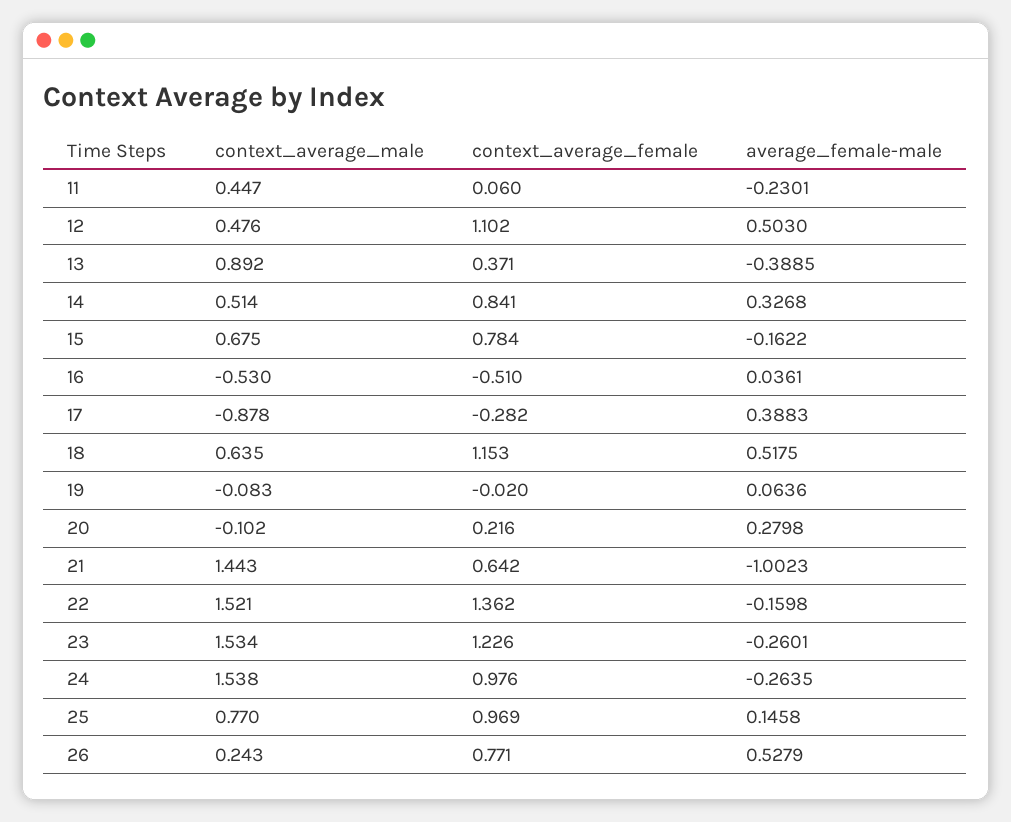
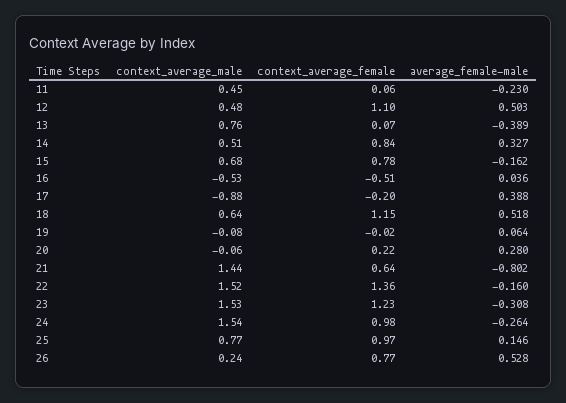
  {
    "context_average_male": {
      "11": 0.447,
      "12": 0.476,
-     "13": 0.892,
+     "13": 0.76,
      "14": 0.514,
      "15": 0.675,
      "16": -0.53,
      "17": -0.878,
      "18": 0.635,
      "19": -0.083,
-     "20": -0.102,
+     "20": -0.06,
      "21": 1.443,
      "22": 1.521,
      "23": 1.534,
      "24": 1.538,
      "25": 0.77,
      "26": 0.243
    },
    "context_average_female": {
      "11": 0.06,
      "12": 1.102,
-     "13": 0.371,
+     "13": 0.07,
      "14": 0.841,
      "15": 0.784,
      "16": -0.51,
-     "17": -0.282,
+     "17": -0.2,
      "18": 1.153,
      "19": -0.02,
      "20": 0.216,
      "21": 0.642,
      "22": 1.362,
      "23": 1.226,
      "24": 0.976,
      "25": 0.969,
      "26": 0.771
    },
    "average_female-male": {
      "11": -0.2301,
      "12": 0.503,
      "13": -0.3885,
      "14": 0.3268,
      "15": -0.1622,
      "16": 0.0361,
      "17": 0.3883,
      "18": 0.5175,
      "19": 0.0636,
      "20": 0.2798,
-     "21": -1.0023,
+     "21": -0.802,
      "22": -0.1598,
-     "23": -0.2601,
+     "23": -0.308,
      "24": -0.2635,
      "25": 0.1458,
      "26": 0.5279
    }
  }

